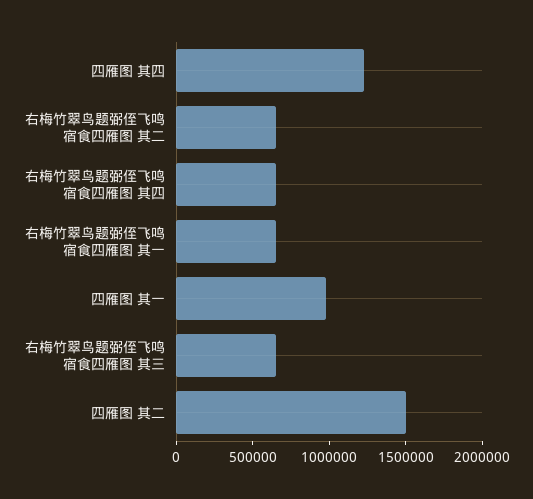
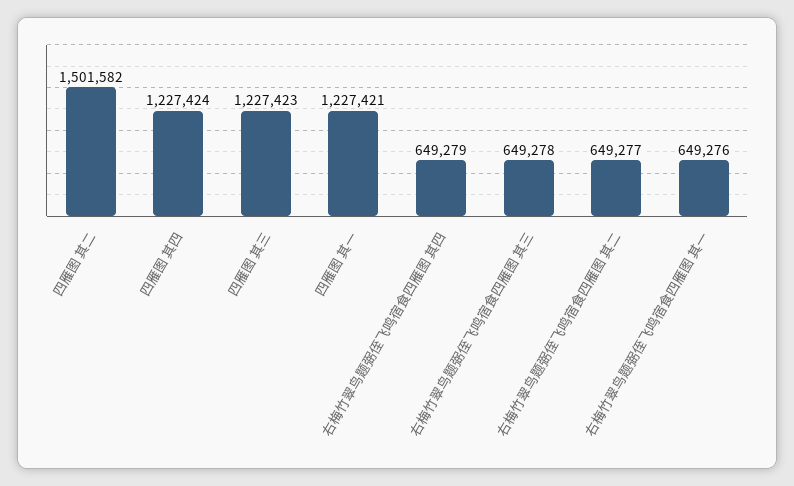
  {
    "四雁图 其四": 1227424,
    "右梅竹翠鸟题弼侄飞鸣宿食四雁图 其二": 649277,
    "右梅竹翠鸟题弼侄飞鸣宿食四雁图 其四": 649279,
    "右梅竹翠鸟题弼侄飞鸣宿食四雁图 其一": 649276,
-   "四雁图 其一": 1000000,
+   "四雁图 其一": 1227421,
    "右梅竹翠鸟题弼侄飞鸣宿食四雁图 其三": 649278,
-   "四雁图 其二": 1501582
+   "四雁图 其二": 1501582,
+   "四雁图 其三": 1227423
  }

